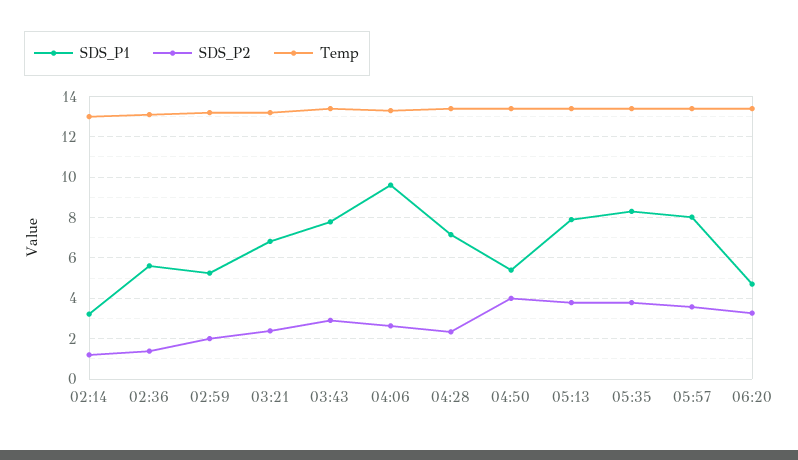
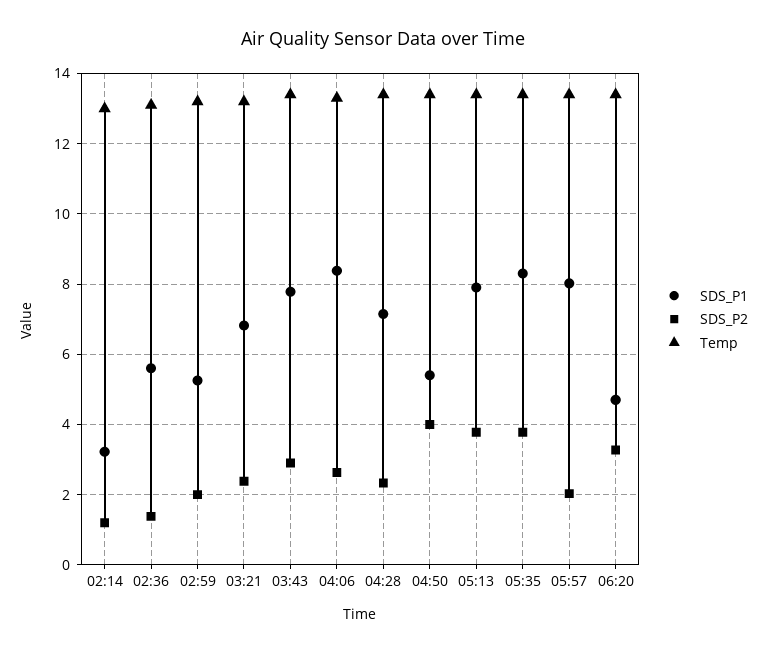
  {
    "SDS_P1": {
      "02:14": 3.2,
      "02:36": 5.6,
      "02:59": 5.2,
      "03:21": 6.8,
      "03:43": 7.8,
-     "04:06": 9.5,
+     "04:06": 8.4,
      "04:28": 7.2,
      "04:50": 5.4,
      "05:13": 8,
      "05:35": 8.4,
      "05:57": 8,
      "06:20": 4.8
    },
    "SDS_P2": {
      "02:14": 1.2,
      "02:36": 1.4,
      "02:59": 2,
      "03:21": 2.4,
      "03:43": 3,
      "04:06": 2.6,
      "04:28": 2.4,
      "04:50": 4,
      "05:13": 3.8,
      "05:35": 3.8,
-     "05:57": 3.5,
+     "05:57": 2,
      "06:20": 3.2
    },
    "Temp": {
      "02:14": 13,
      "02:36": 13.2,
      "02:59": 13.2,
      "03:21": 13.2,
      "03:43": 13.4,
      "04:06": 13.4,
      "04:28": 13.4,
      "04:50": 13.4,
      "05:13": 13.4,
      "05:35": 13.4,
      "05:57": 13.4,
      "06:20": 13.4
    }
  }

